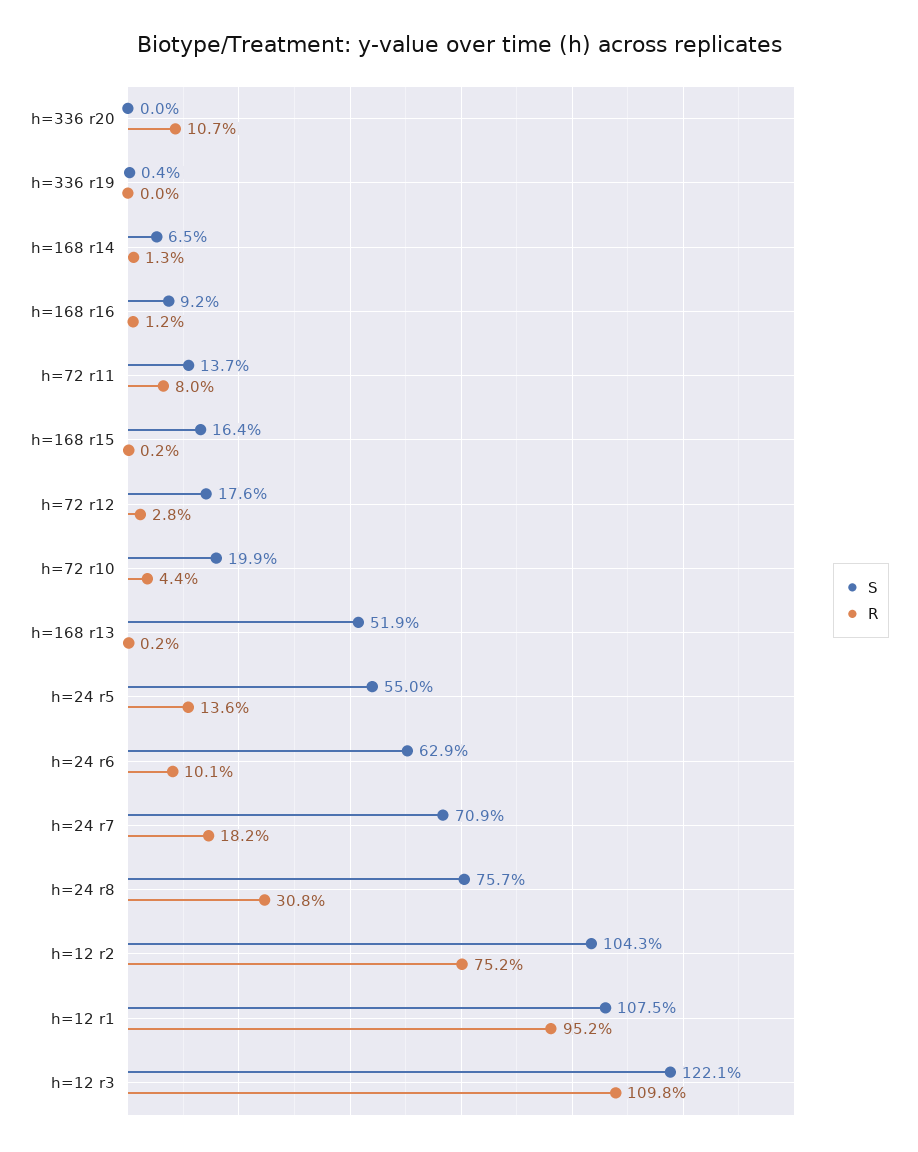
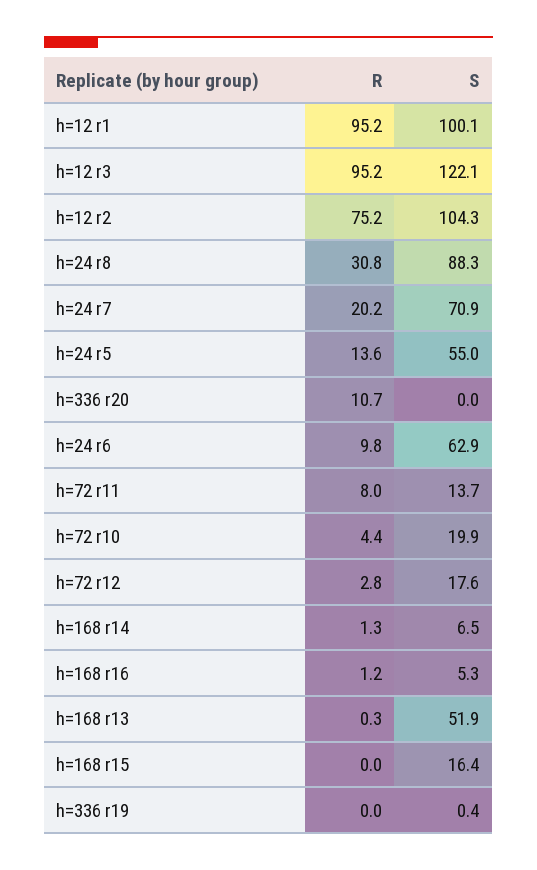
  {
    "S": {
      "h=336 r20": 0,
      "h=336 r19": 0.4,
      "h=168 r14": 6.5,
-     "h=168 r16": 9.2,
+     "h=168 r16": 5.3,
      "h=72 r11": 13.7,
      "h=168 r15": 16.4,
      "h=72 r12": 17.6,
      "h=72 r10": 19.9,
      "h=168 r13": 51.9,
      "h=24 r5": 55,
      "h=24 r6": 62.9,
      "h=24 r7": 70.9,
-     "h=24 r8": 75.7,
+     "h=24 r8": 88.3,
      "h=12 r2": 104.3,
-     "h=12 r1": 107.5,
+     "h=12 r1": 100.1,
      "h=12 r3": 122.1
    },
    "R": {
      "h=336 r20": 10.7,
      "h=336 r19": 0,
      "h=168 r14": 1.3,
      "h=168 r16": 1.2,
      "h=72 r11": 8,
-     "h=168 r15": 0.2,
+     "h=168 r15": 0,
      "h=72 r12": 2.8,
      "h=72 r10": 4.4,
-     "h=168 r13": 0.2,
+     "h=168 r13": 0.3,
      "h=24 r5": 13.6,
-     "h=24 r6": 10.1,
+     "h=24 r6": 9.8,
-     "h=24 r7": 18.2,
+     "h=24 r7": 20.2,
      "h=24 r8": 30.8,
      "h=12 r2": 75.2,
      "h=12 r1": 95.2,
-     "h=12 r3": 109.8
+     "h=12 r3": 95.2
    }
  }

